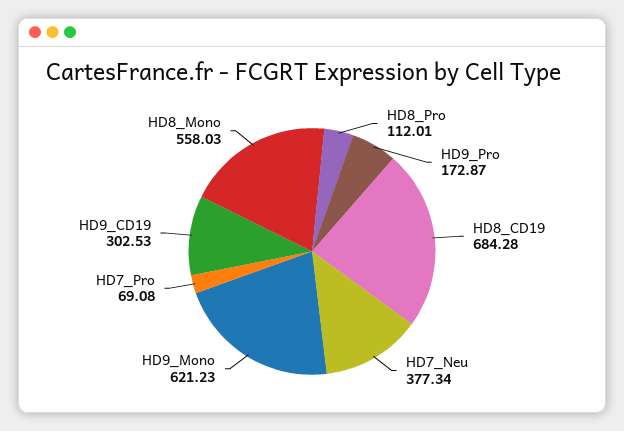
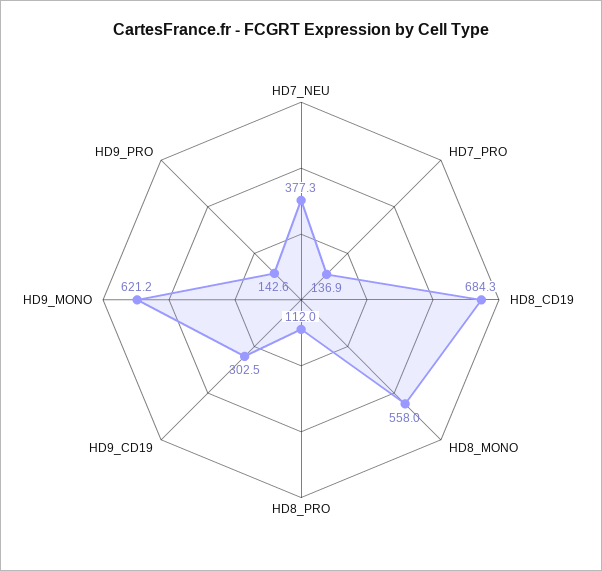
  {
    "HD8_Pro": 112.01,
-   "HD9_Pro": 172.87,
+   "HD9_Pro": 142.6,
    "HD8_CD19": 684.28,
    "HD7_Neu": 377.34,
    "HD9_Mono": 621.23,
-   "HD7_Pro": 69.08,
+   "HD7_Pro": 136.9,
    "HD9_CD19": 302.53,
    "HD8_Mono": 558.03
  }

